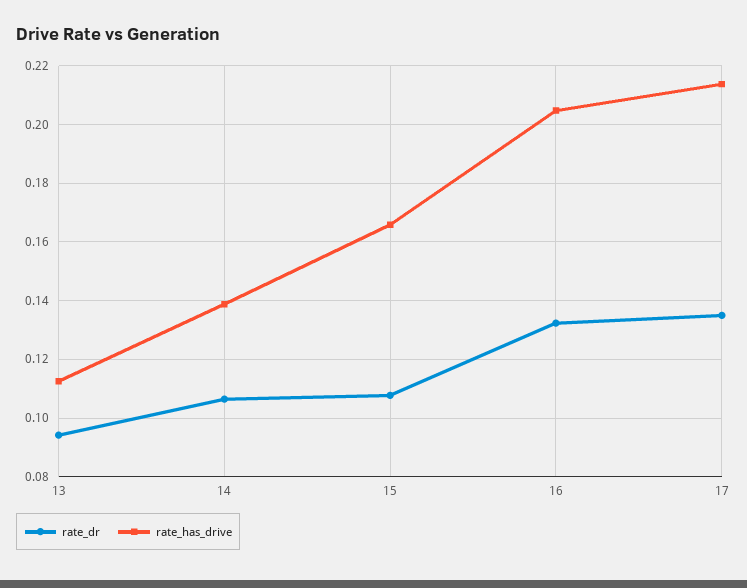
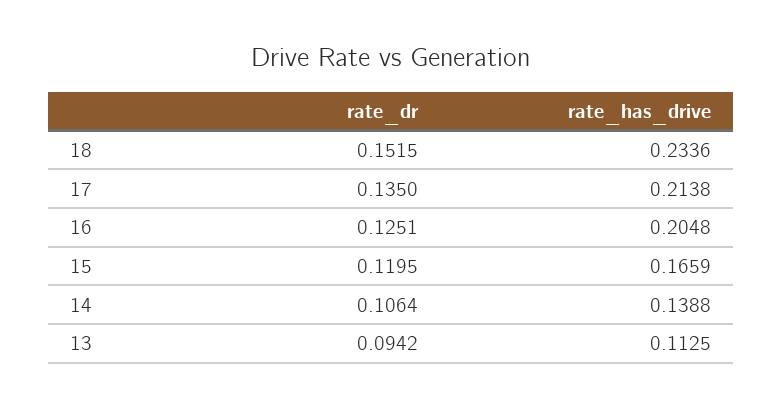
  {
    "rate_dr": {
      "13": 0.0942,
      "14": 0.1064,
-     "15": 0.1075,
+     "15": 0.1195,
-     "16": 0.1325,
+     "16": 0.1251,
-     "17": 0.135
+     "17": 0.135,
+     "18": 0.1515
    },
    "rate_has_drive": {
      "13": 0.1125,
      "14": 0.1388,
      "15": 0.1659,
      "16": 0.2048,
-     "17": 0.2138
+     "17": 0.2138,
+     "18": 0.2336
    }
  }

